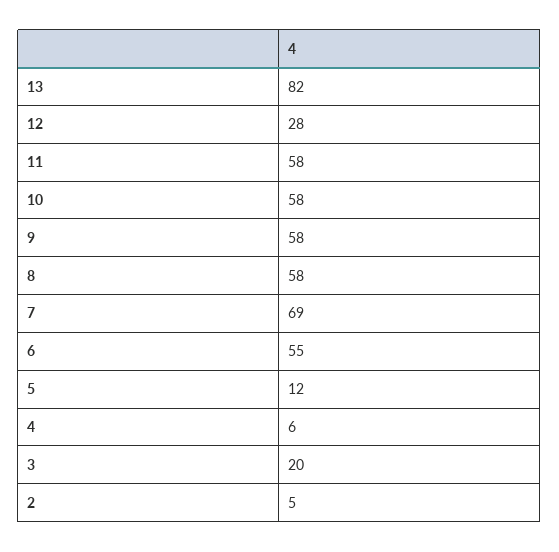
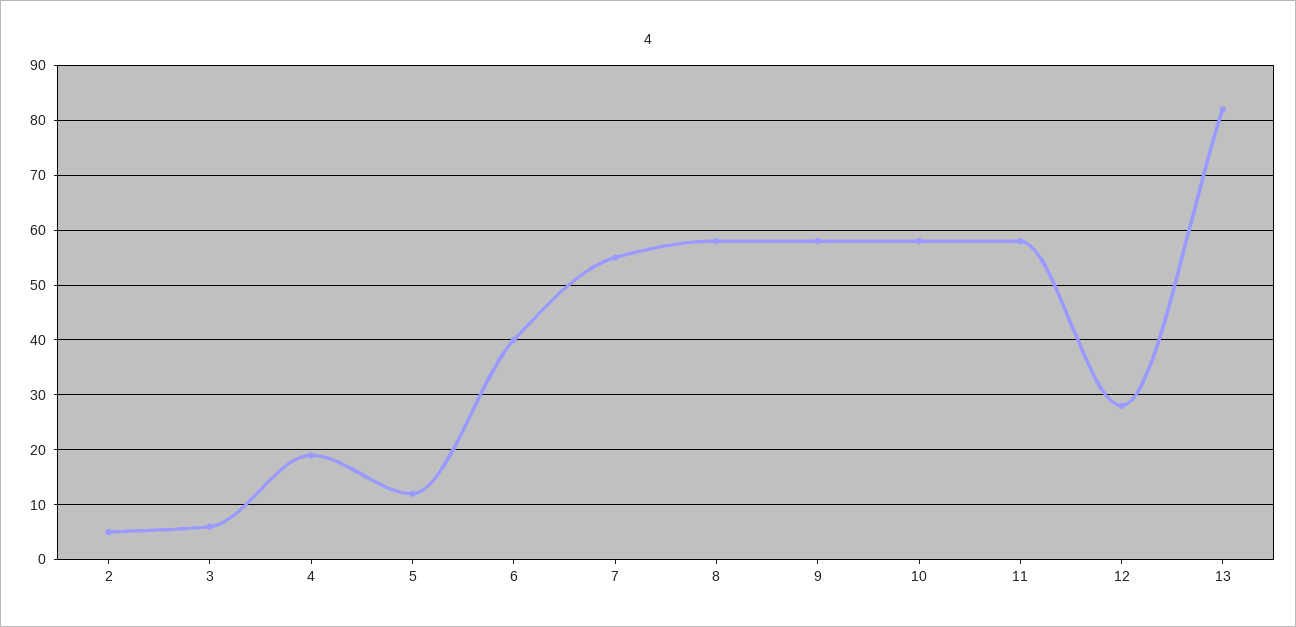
  {
    "13": 82,
    "12": 28,
    "11": 58,
    "10": 58,
    "9": 58,
    "8": 58,
-   "7": 69,
+   "7": 55,
-   "6": 55,
+   "6": 40,
    "5": 12,
-   "4": 6,
+   "4": 20,
-   "3": 20,
+   "3": 5,
    "2": 5
  }

